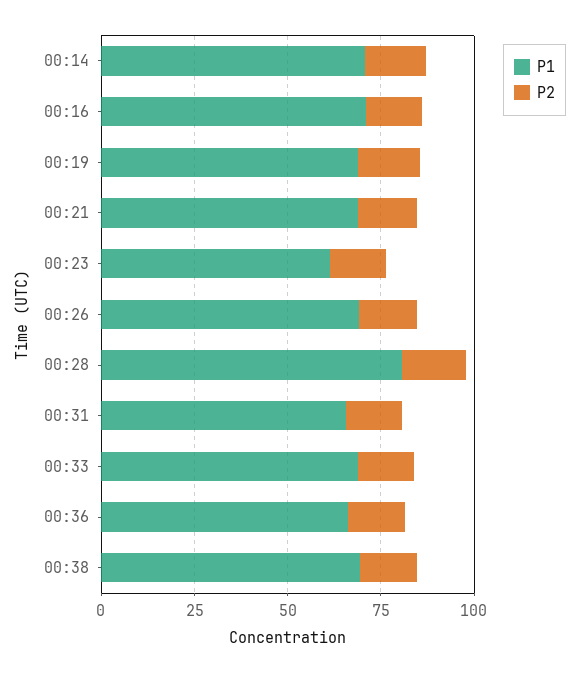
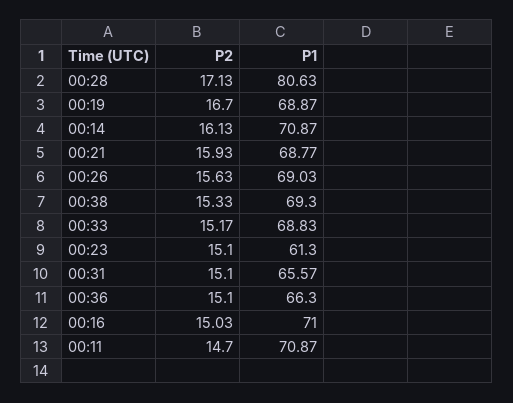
  {
    "P1": {
      "00:14": 70.87,
      "00:16": 71,
      "00:19": 68.87,
      "00:21": 68.77,
      "00:23": 61.3,
      "00:26": 69.03,
      "00:28": 80.63,
      "00:31": 65.57,
      "00:33": 68.83,
      "00:36": 66.3,
-     "00:38": 69.3
+     "00:38": 69.3,
+     "00:11": 70.87
    },
    "P2": {
      "00:14": 16.13,
      "00:16": 15.03,
      "00:19": 16.7,
      "00:21": 15.93,
      "00:23": 15.1,
      "00:26": 15.63,
      "00:28": 17.13,
      "00:31": 15.1,
      "00:33": 15.17,
      "00:36": 15.1,
-     "00:38": 15.33
+     "00:38": 15.33,
+     "00:11": 14.7
    }
  }

